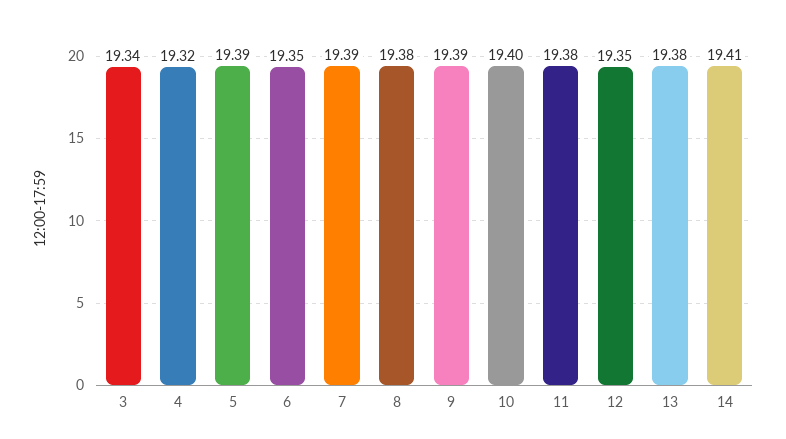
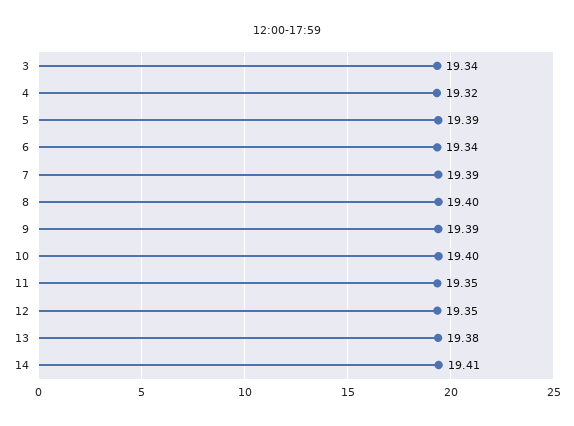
  {
    "3": 19.34,
    "4": 19.32,
    "5": 19.39,
-   "6": 19.35,
+   "6": 19.34,
    "7": 19.39,
-   "8": 19.38,
+   "8": 19.4,
    "9": 19.39,
    "10": 19.4,
-   "11": 19.38,
+   "11": 19.35,
    "12": 19.35,
    "13": 19.38,
    "14": 19.41
  }

